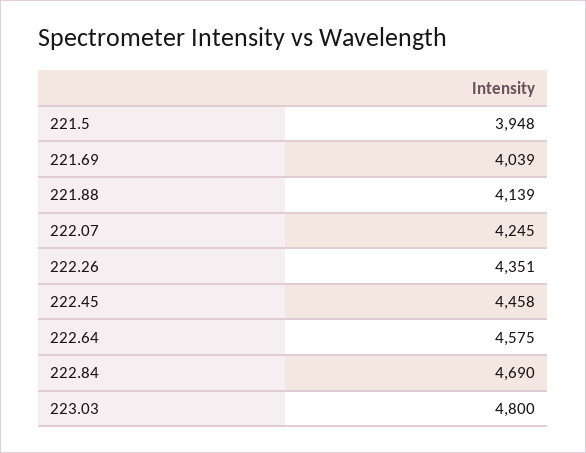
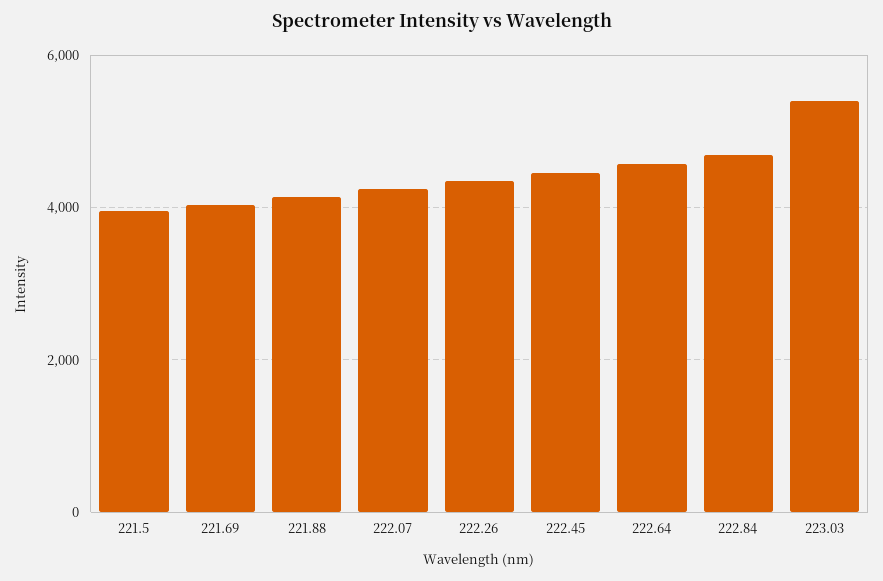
  {
    "221.5": 3948,
    "221.69": 4039,
    "221.88": 4139,
    "222.07": 4245,
    "222.26": 4351,
    "222.45": 4458,
    "222.64": 4575,
    "222.84": 4690,
-   "223.03": 4800
+   "223.03": 5400
  }

